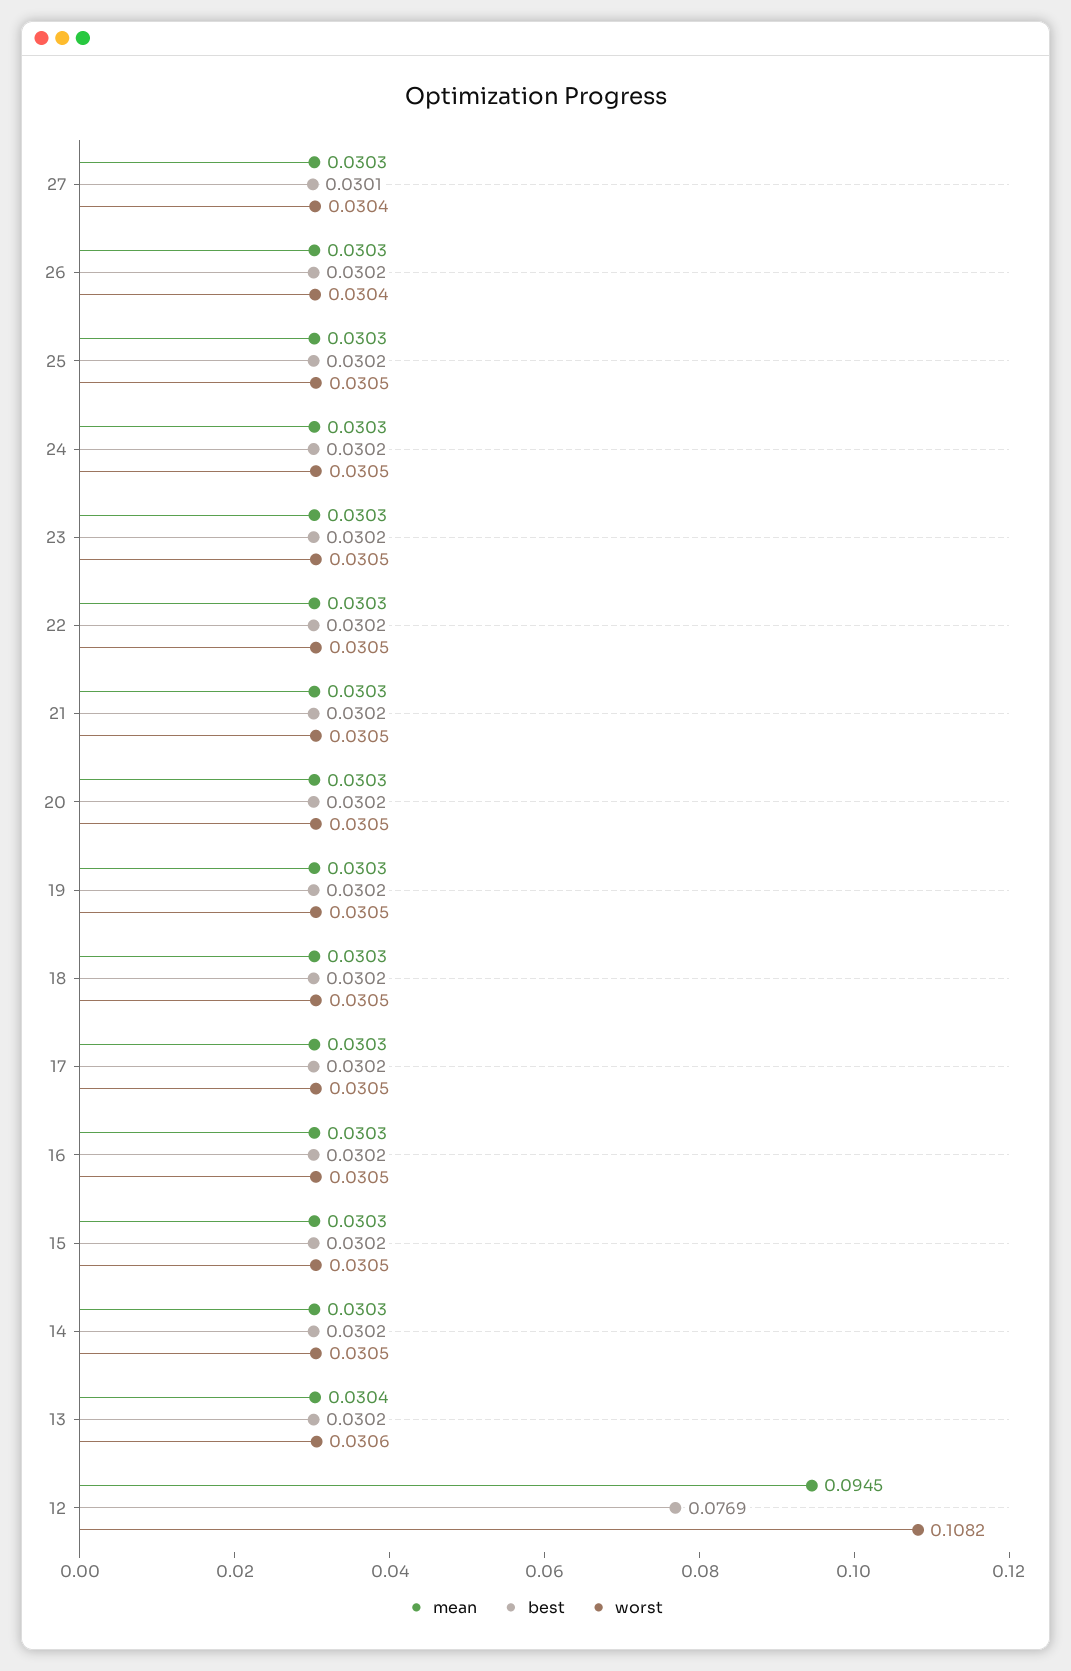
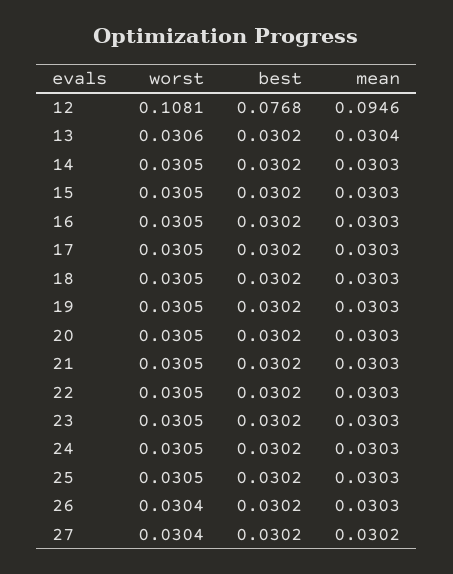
  {
    "mean": {
-     "27": 0.0303,
+     "27": 0.0302,
      "26": 0.0303,
      "25": 0.0303,
      "24": 0.0303,
      "23": 0.0303,
      "22": 0.0303,
      "21": 0.0303,
      "20": 0.0303,
      "19": 0.0303,
      "18": 0.0303,
      "17": 0.0303,
      "16": 0.0303,
      "15": 0.0303,
      "14": 0.0303,
      "13": 0.0304,
-     "12": 0.0945
+     "12": 0.0946
    },
    "best": {
-     "27": 0.0301,
+     "27": 0.0302,
      "26": 0.0302,
      "25": 0.0302,
      "24": 0.0302,
      "23": 0.0302,
      "22": 0.0302,
      "21": 0.0302,
      "20": 0.0302,
      "19": 0.0302,
      "18": 0.0302,
      "17": 0.0302,
      "16": 0.0302,
      "15": 0.0302,
      "14": 0.0302,
      "13": 0.0302,
-     "12": 0.0769
+     "12": 0.0768
    },
    "worst": {
      "27": 0.0304,
      "26": 0.0304,
      "25": 0.0305,
      "24": 0.0305,
      "23": 0.0305,
      "22": 0.0305,
      "21": 0.0305,
      "20": 0.0305,
      "19": 0.0305,
      "18": 0.0305,
      "17": 0.0305,
      "16": 0.0305,
      "15": 0.0305,
      "14": 0.0305,
      "13": 0.0306,
-     "12": 0.1082
+     "12": 0.1081
    }
  }

